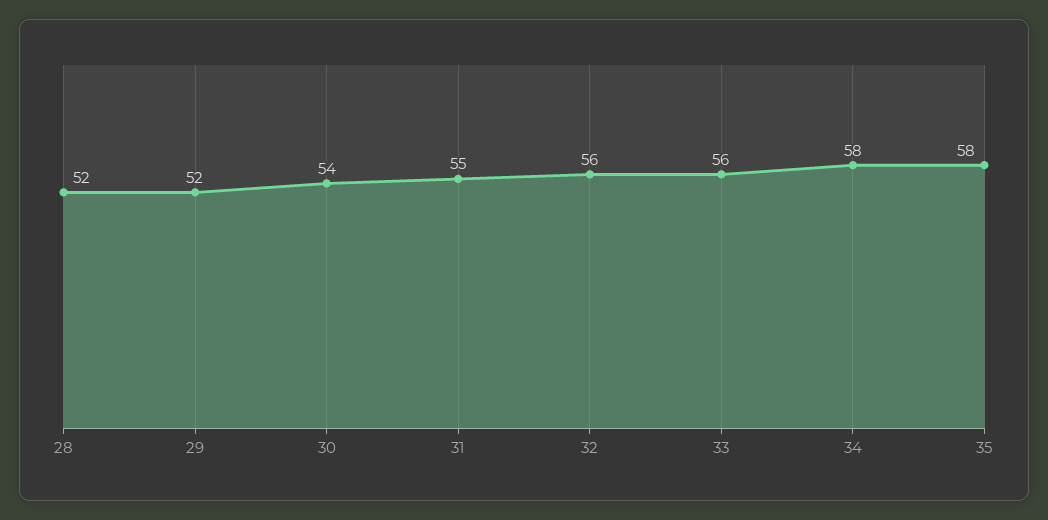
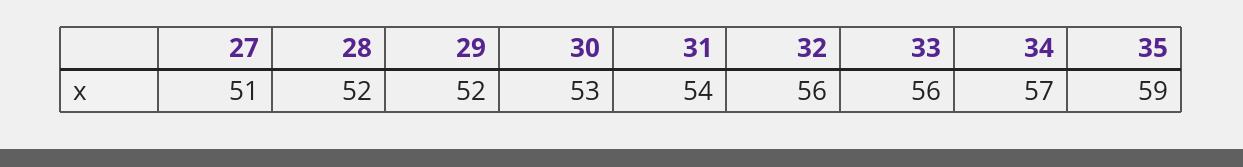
  {
    "28": 52,
    "29": 52,
-   "30": 54,
+   "30": 53,
-   "31": 55,
+   "31": 54,
    "32": 56,
    "33": 56,
-   "34": 58,
+   "34": 57,
-   "35": 58
+   "35": 59,
+   "27": 51
  }

